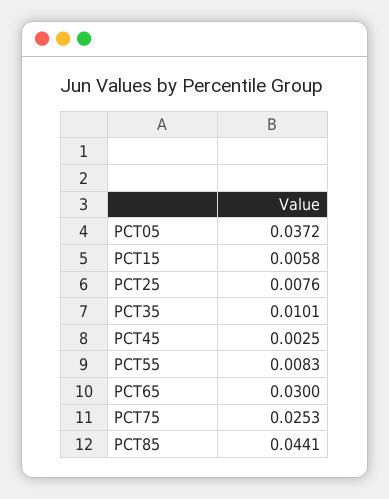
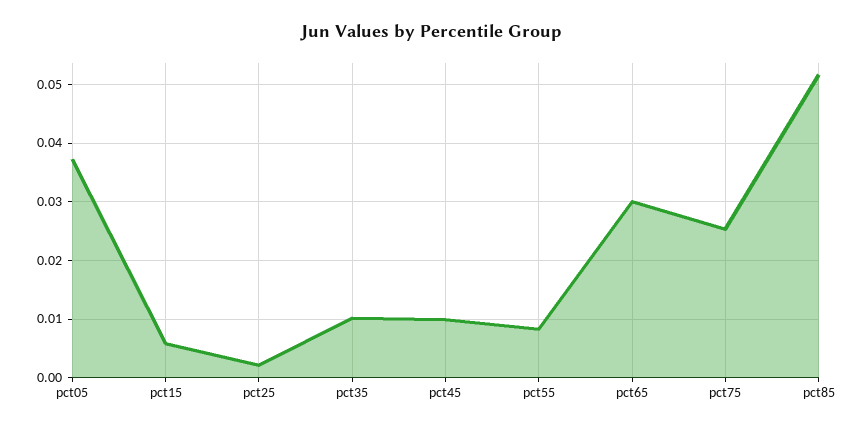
  {
    "PCT05": 0.0372,
    "PCT15": 0.0058,
-   "PCT25": 0.0076,
+   "PCT25": 0.002,
    "PCT35": 0.0101,
-   "PCT45": 0.0025,
+   "PCT45": 0.01,
    "PCT55": 0.0083,
    "PCT65": 0.03,
    "PCT75": 0.0253,
-   "PCT85": 0.0441
+   "PCT85": 0.052
  }

